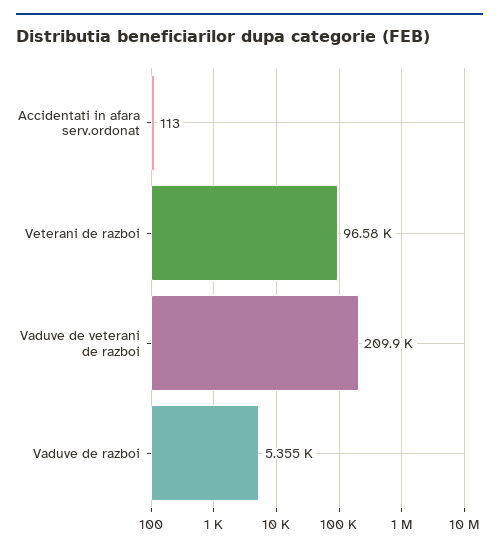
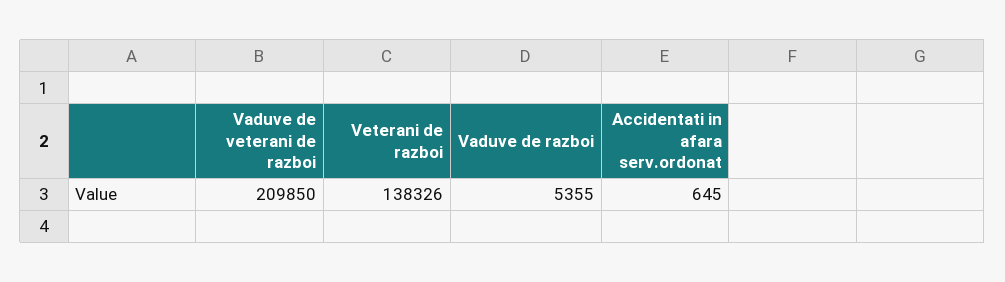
  {
-   "Accidentati in afara serv.ordonat": 113,
+   "Accidentati in afara serv.ordonat": 645,
-   "Veterani de razboi": 96580,
+   "Veterani de razboi": 138326,
    "Vaduve de veterani de razboi": 209850,
    "Vaduve de razboi": 5355
  }

